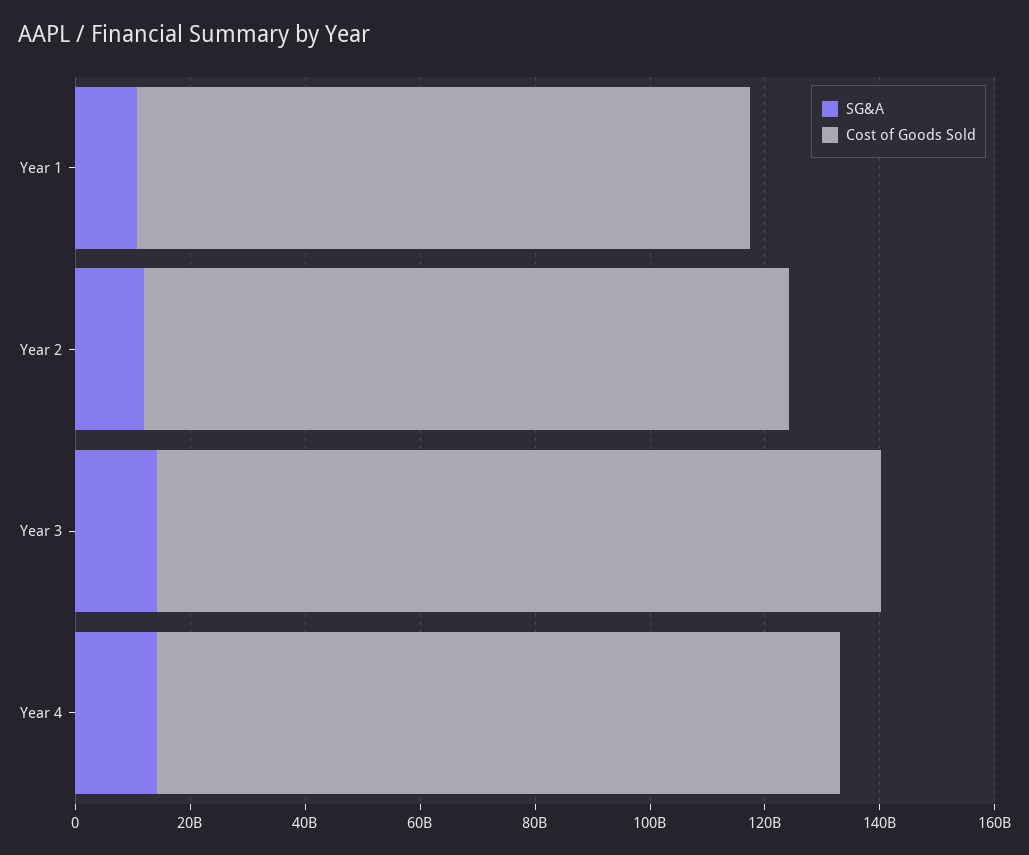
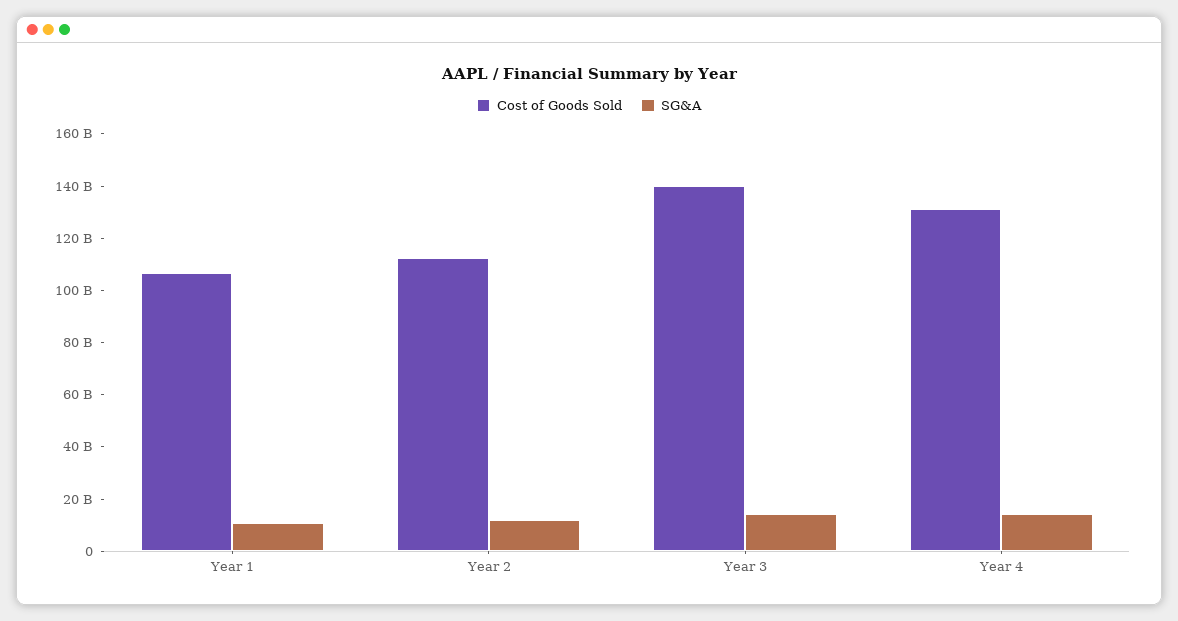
  {
    "SG&A": {
      "Year 1": 10000000000,
      "Year 2": 10000000000,
      "Year 3": 15000000000,
      "Year 4": 15000000000
    },
    "Cost of Goods Sold": {
      "Year 1": 105000000000,
      "Year 2": 110000000000,
-     "Year 3": 125000000000,
+     "Year 3": 140000000000,
-     "Year 4": 120000000000
+     "Year 4": 130000000000
    }
  }

